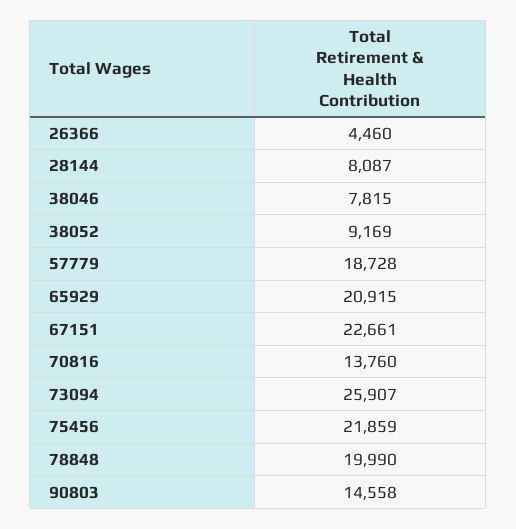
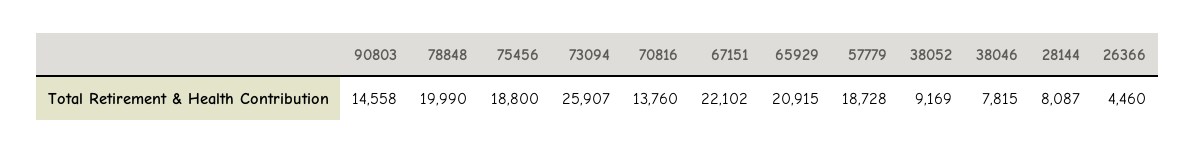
  {
    "26366": 4460,
    "28144": 8087,
    "38046": 7815,
    "38052": 9169,
    "57779": 18728,
    "65929": 20915,
-   "67151": 22661,
+   "67151": 22102,
    "70816": 13760,
    "73094": 25907,
-   "75456": 21859,
+   "75456": 18800,
    "78848": 19990,
    "90803": 14558
  }

